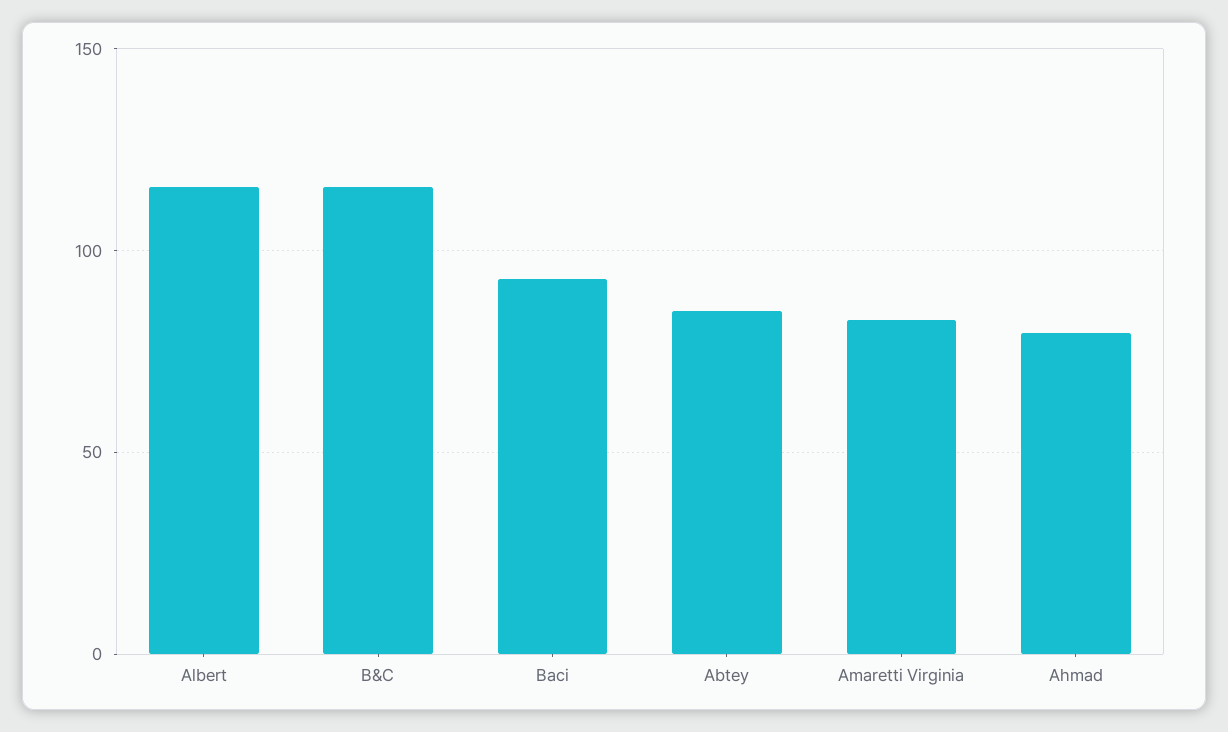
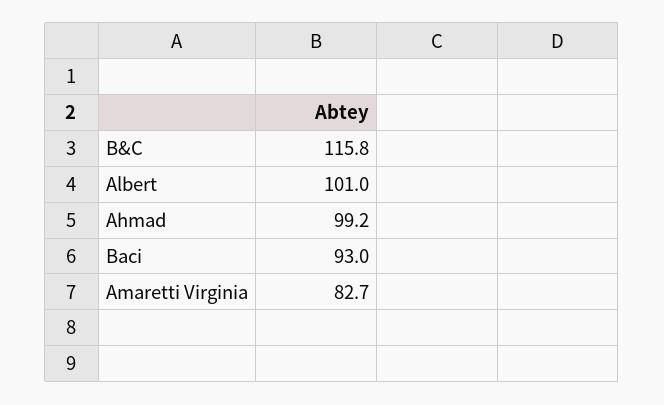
  {
-   "Albert": 115,
+   "Albert": 101,
    "B&C": 115.8,
    "Baci": 93,
-   "Abtey": 85,
    "Amaretti Virginia": 82.7,
-   "Ahmad": 80
+   "Ahmad": 99.2
  }

